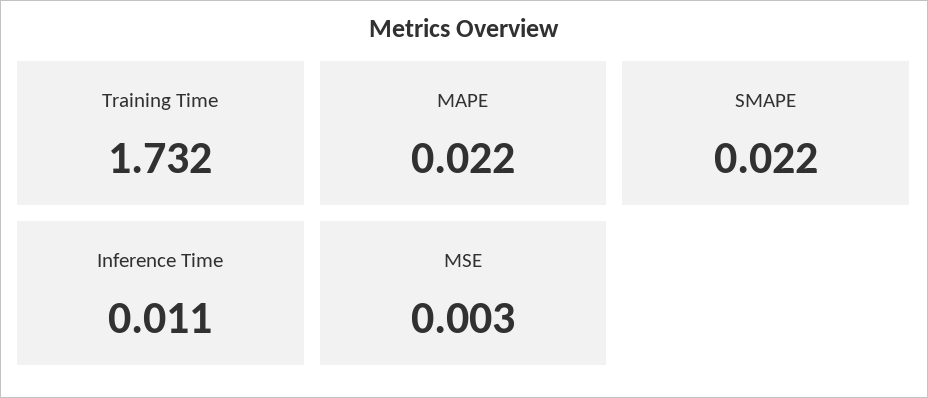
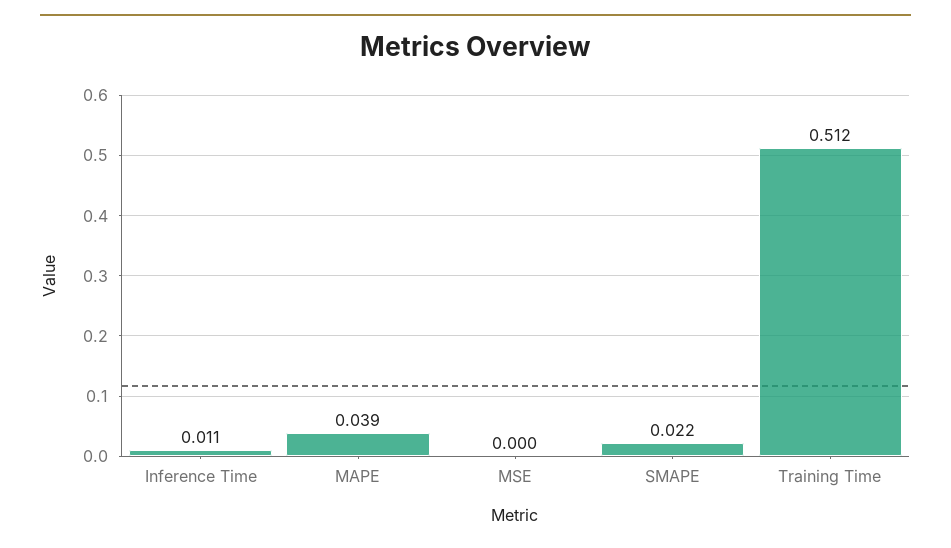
  {
-   "Training Time": 1.732,
+   "Training Time": 0.512,
-   "MAPE": 0.022,
+   "MAPE": 0.039,
    "SMAPE": 0.022,
    "Inference Time": 0.011,
-   "MSE": 0.003
+   "MSE": 0
  }

